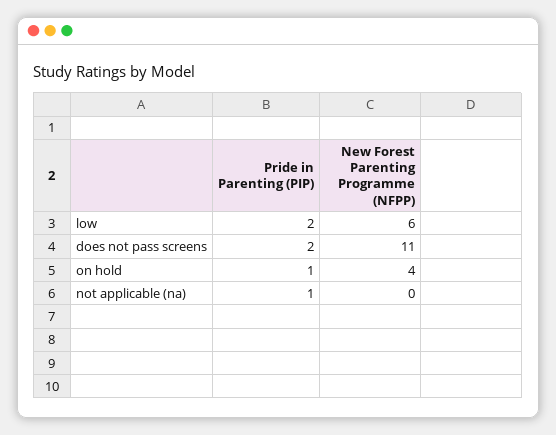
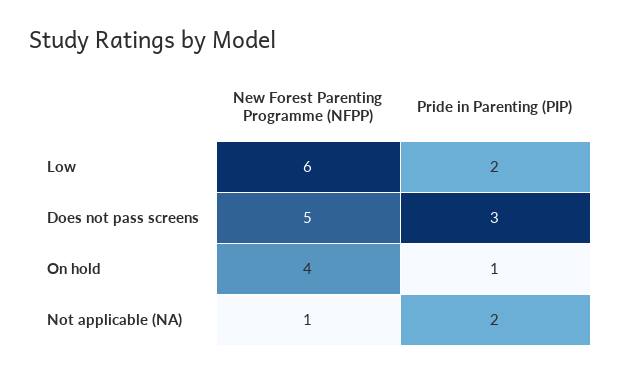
  {
    "Pride in Parenting (PIP)": {
      "low": 2,
-     "does not pass screens": 2,
+     "does not pass screens": 3,
      "on hold": 1,
-     "not applicable (na)": 1
+     "not applicable (na)": 2
    },
    "New Forest Parenting Programme (NFPP)": {
      "low": 6,
-     "does not pass screens": 11,
+     "does not pass screens": 5,
      "on hold": 4,
-     "not applicable (na)": 0
+     "not applicable (na)": 1
    }
  }

